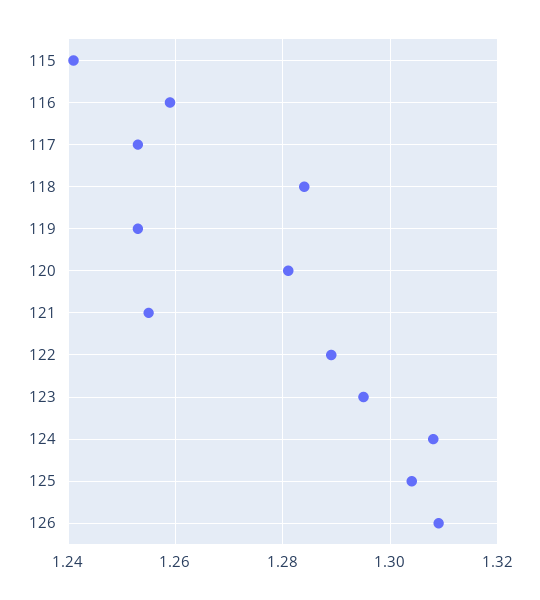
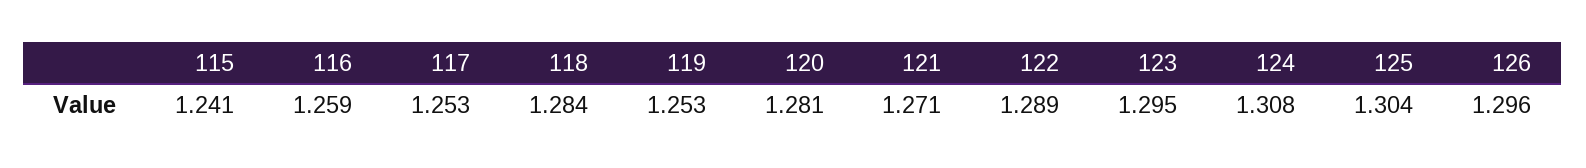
  {
    "115": 1.241,
    "116": 1.259,
    "117": 1.253,
    "118": 1.284,
    "119": 1.253,
    "120": 1.281,
-   "121": 1.255,
+   "121": 1.271,
    "122": 1.289,
    "123": 1.295,
    "124": 1.308,
    "125": 1.304,
-   "126": 1.31
+   "126": 1.296
  }

